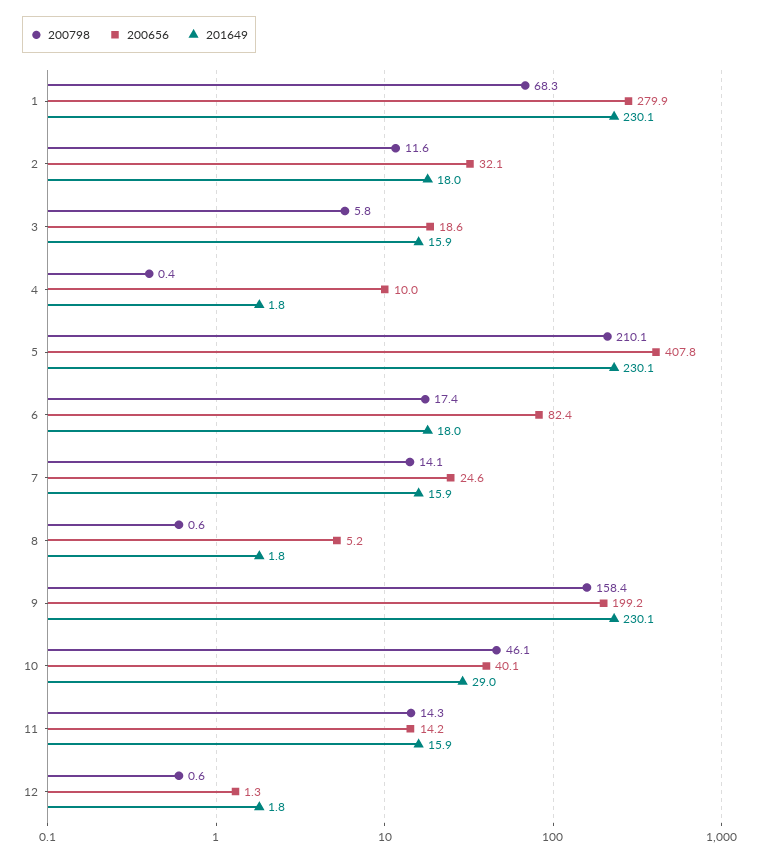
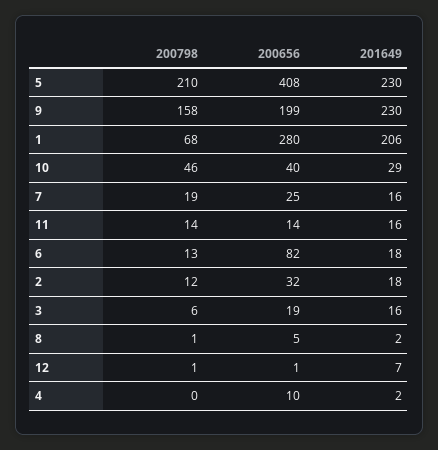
  {
    "200798": {
      "1": 68.3,
      "2": 11.6,
      "3": 5.8,
      "4": 0.4,
      "5": 210.1,
-     "6": 17.4,
+     "6": 13,
-     "7": 14.1,
+     "7": 19,
      "8": 0.6,
      "9": 158.4,
      "10": 46.1,
      "11": 14.3,
      "12": 0.6
    },
    "200656": {
      "1": 279.9,
      "2": 32.1,
      "3": 18.6,
      "4": 10,
      "5": 407.8,
      "6": 82.4,
      "7": 24.6,
      "8": 5.2,
      "9": 199.2,
      "10": 40.1,
      "11": 14.2,
      "12": 1.3
    },
    "201649": {
-     "1": 230.1,
+     "1": 206,
      "2": 18,
      "3": 15.9,
      "4": 1.8,
      "5": 230.1,
      "6": 18,
      "7": 15.9,
      "8": 1.8,
      "9": 230.1,
      "10": 29,
      "11": 15.9,
-     "12": 1.8
+     "12": 7
    }
  }

